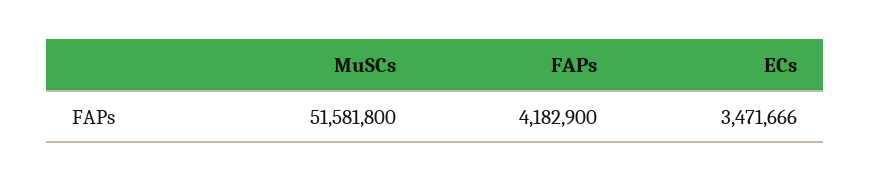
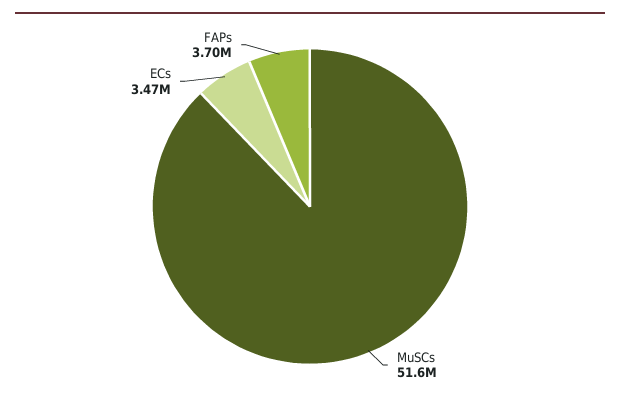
  {
    "MuSCs": 51581800,
-   "FAPs": 4182900,
+   "FAPs": 3700000,
    "ECs": 3471666
  }

